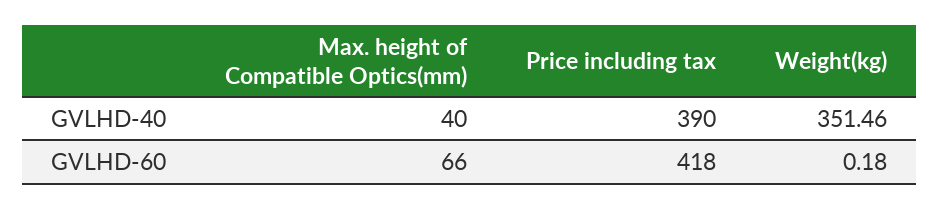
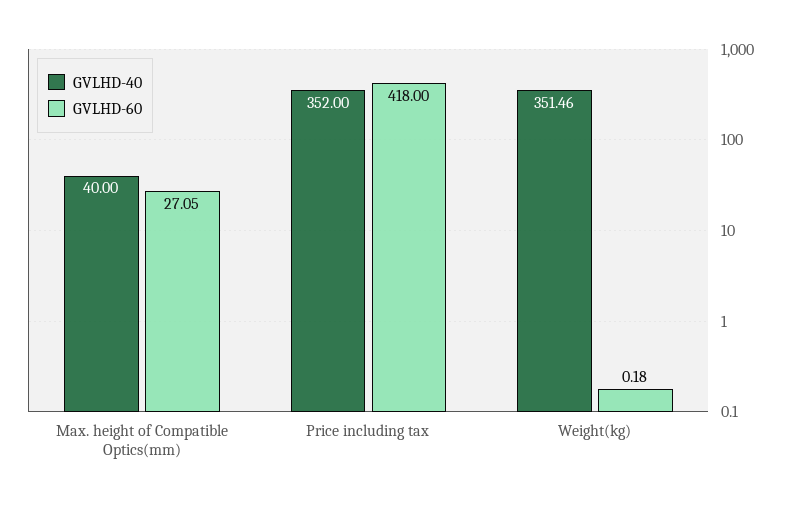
  {
    "GVLHD-40": {
      "Max. height of Compatible Optics(mm)": 40,
-     "Price including tax": 390,
+     "Price including tax": 352,
      "Weight(kg)": 351.46
    },
    "GVLHD-60": {
-     "Max. height of Compatible Optics(mm)": 66,
+     "Max. height of Compatible Optics(mm)": 27.05,
      "Price including tax": 418,
      "Weight(kg)": 0.18
    }
  }

